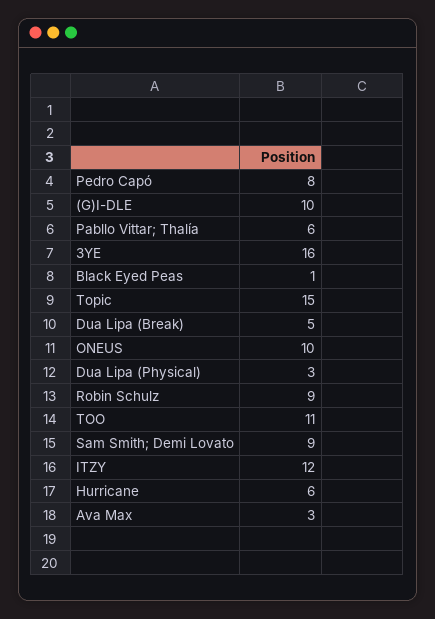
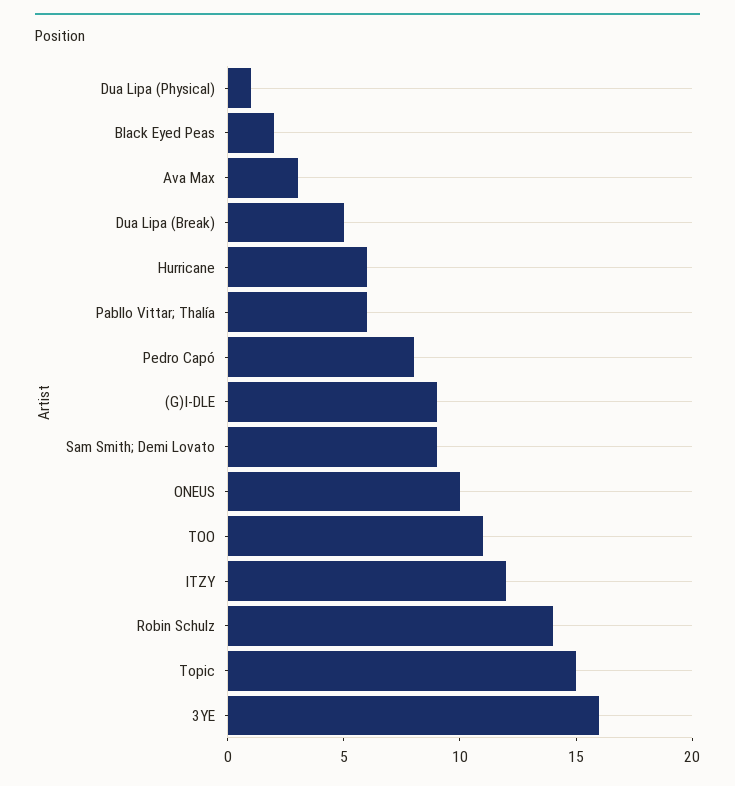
  {
    "Pedro Capó": 8,
-   "(G)I-DLE": 10,
+   "(G)I-DLE": 9,
    "Pabllo Vittar; Thalía": 6,
    "3YE": 16,
-   "Black Eyed Peas": 1,
+   "Black Eyed Peas": 2,
    "Topic": 15,
    "Dua Lipa (Break)": 5,
    "ONEUS": 10,
-   "Dua Lipa (Physical)": 3,
+   "Dua Lipa (Physical)": 1,
-   "Robin Schulz": 9,
+   "Robin Schulz": 14,
    "TOO": 11,
    "Sam Smith; Demi Lovato": 9,
    "ITZY": 12,
    "Hurricane": 6,
    "Ava Max": 3
  }

